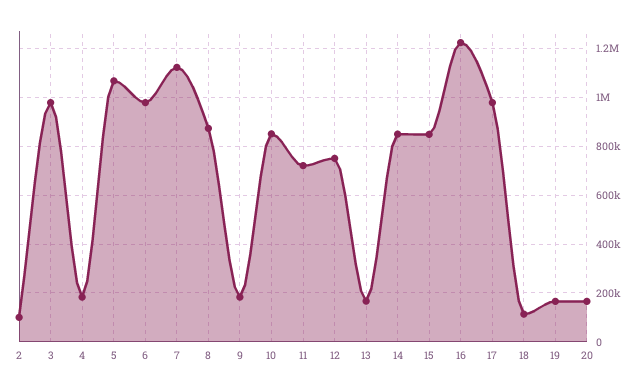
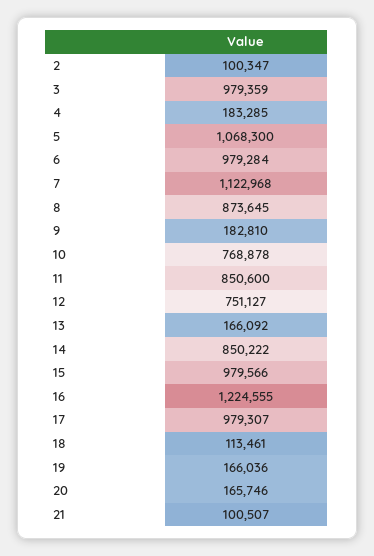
  {
    "2": 100347,
    "3": 979359,
    "4": 183285,
    "5": 1068300,
    "6": 979284,
    "7": 1122968,
    "8": 873645,
    "9": 182810,
-   "10": 850000,
+   "10": 768878,
-   "11": 725000,
+   "11": 850600,
    "12": 751127,
    "13": 166092,
    "14": 850222,
-   "15": 850000,
+   "15": 979566,
    "16": 1224555,
    "17": 979307,
    "18": 113461,
    "19": 166036,
-   "20": 165746
+   "20": 165746,
+   "21": 100507
  }

